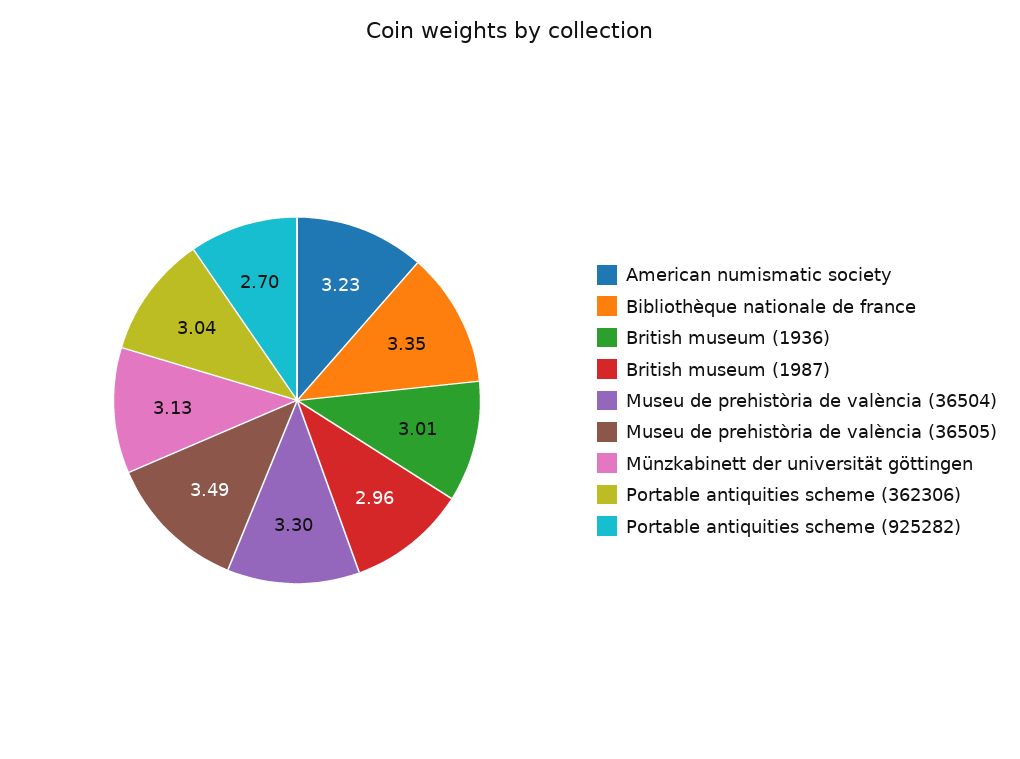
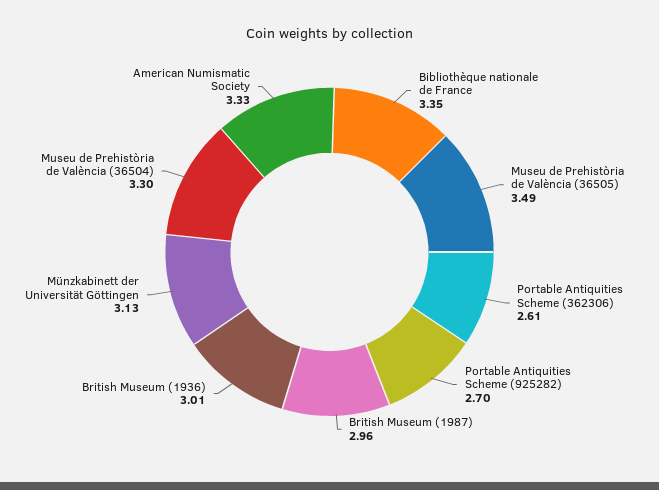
  {
-   "American numismatic society": 3.23,
+   "American numismatic society": 3.33,
    "Bibliothèque nationale de france": 3.35,
    "British museum (1936)": 3.01,
    "British museum (1987)": 2.96,
    "Museu de prehistòria de valència (36504)": 3.3,
    "Museu de prehistòria de valència (36505)": 3.49,
    "Münzkabinett der universität göttingen": 3.13,
-   "Portable antiquities scheme (362306)": 3.04,
+   "Portable antiquities scheme (362306)": 2.61,
    "Portable antiquities scheme (925282)": 2.7
  }

